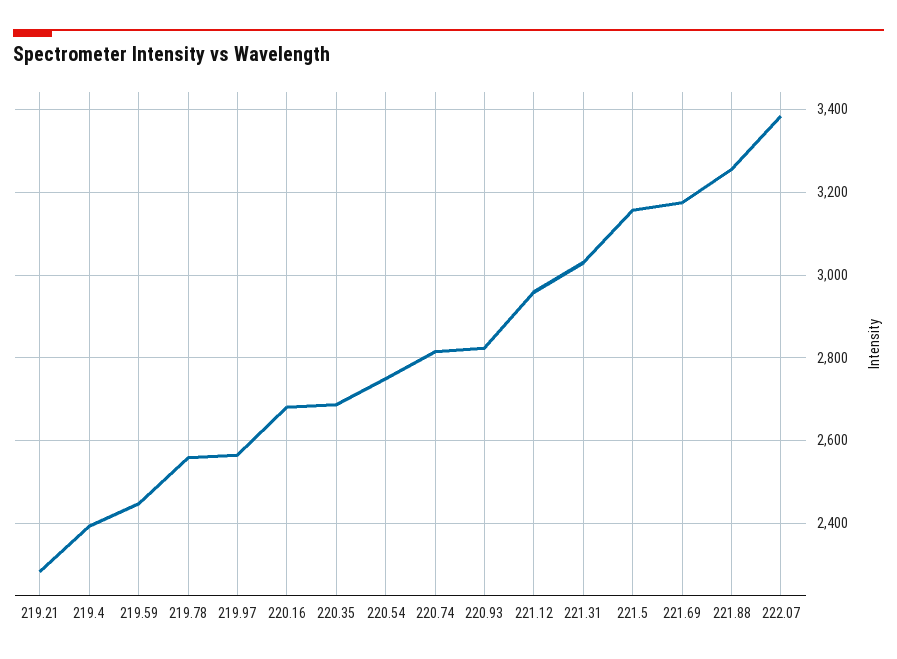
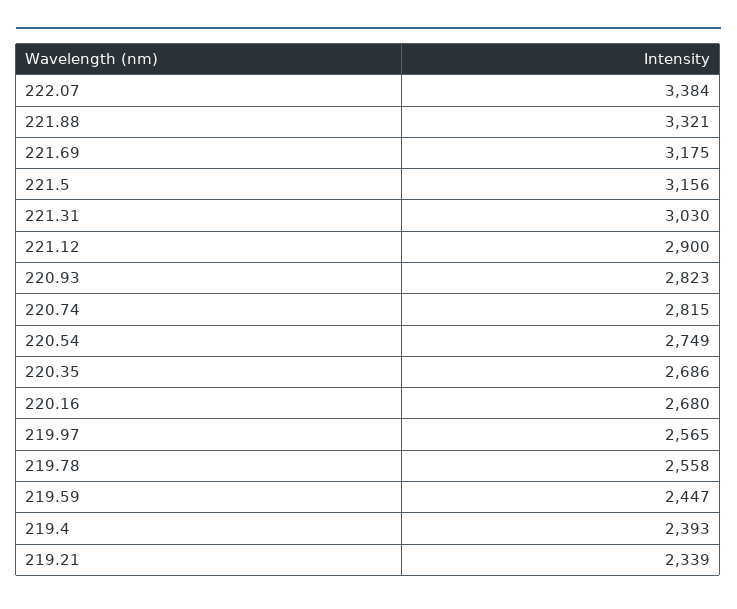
  {
-   "219.21": 2280,
+   "219.21": 2339,
    "219.4": 2393,
    "219.59": 2447,
    "219.78": 2558,
    "219.97": 2565,
    "220.16": 2680,
    "220.35": 2686,
    "220.54": 2749,
    "220.74": 2815,
    "220.93": 2823,
-   "221.12": 2960,
+   "221.12": 2900,
    "221.31": 3030,
    "221.5": 3156,
    "221.69": 3175,
-   "221.88": 3260,
+   "221.88": 3321,
    "222.07": 3384
  }

